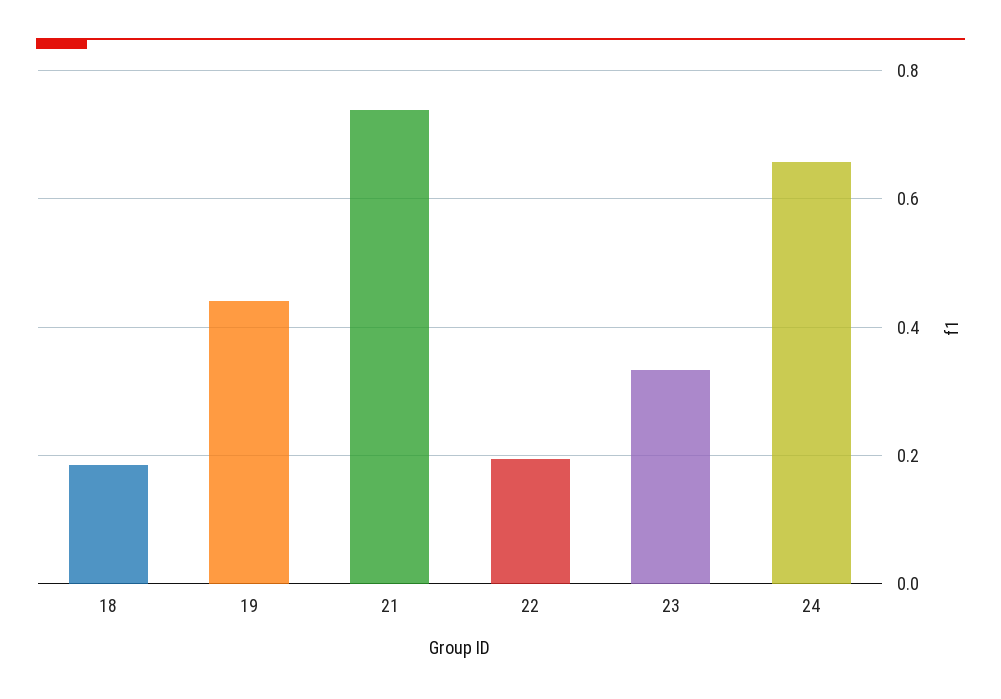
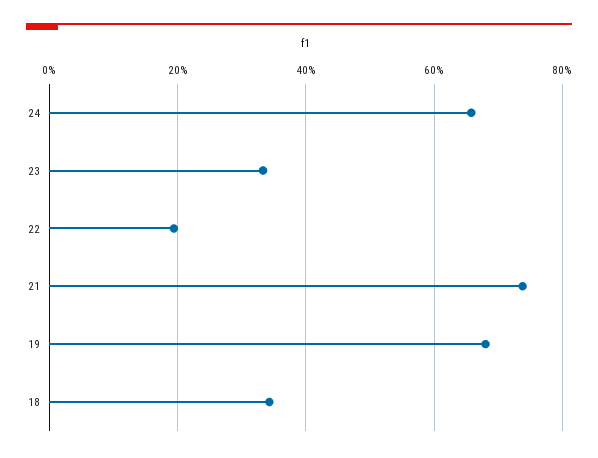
  {
-   "18": 0.18,
+   "18": 0.34,
-   "19": 0.44,
+   "19": 0.68,
    "21": 0.74,
    "22": 0.2,
    "23": 0.34,
    "24": 0.66
  }

